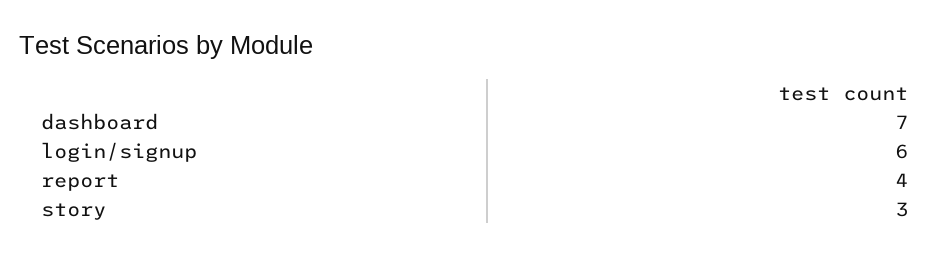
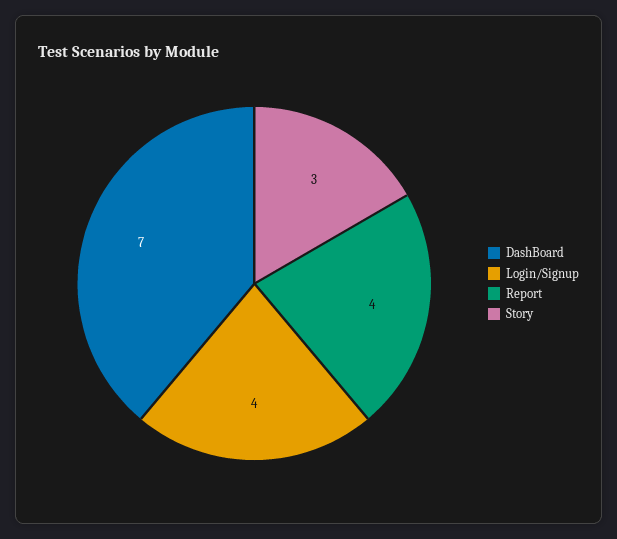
  {
    "dashboard": 7,
-   "login/signup": 6,
+   "login/signup": 4,
    "report": 4,
    "story": 3
  }

